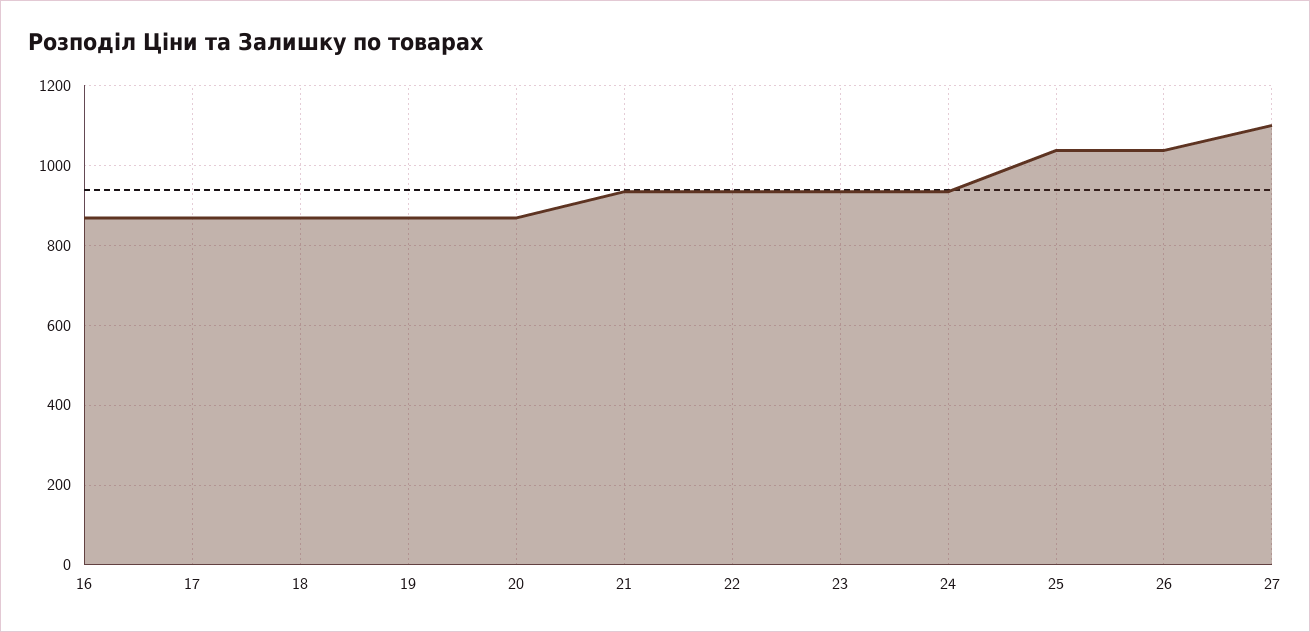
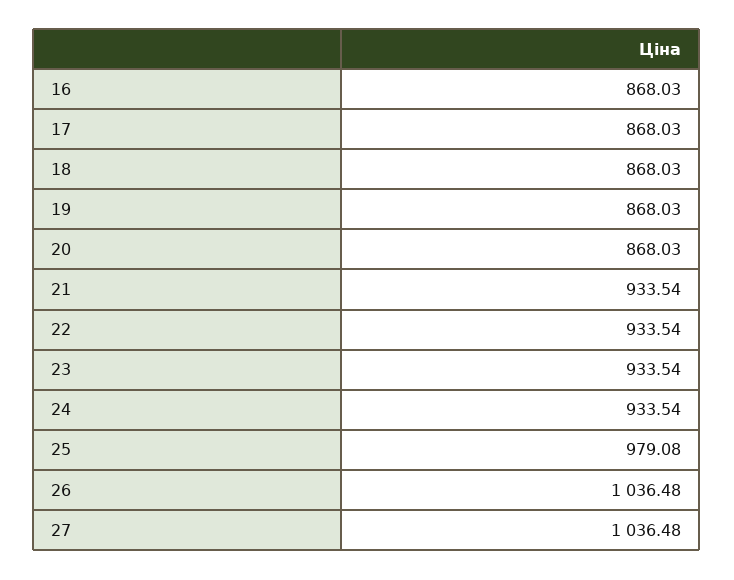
  {
    "16": 868.03,
    "17": 868.03,
    "18": 868.03,
    "19": 868.03,
    "20": 868.03,
    "21": 933.54,
    "22": 933.54,
    "23": 933.54,
    "24": 933.54,
-   "25": 1040,
+   "25": 979.08,
    "26": 1036.48,
-   "27": 1100
+   "27": 1036.48
  }

